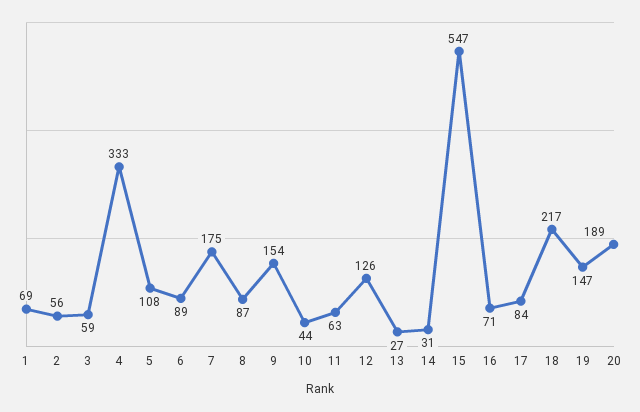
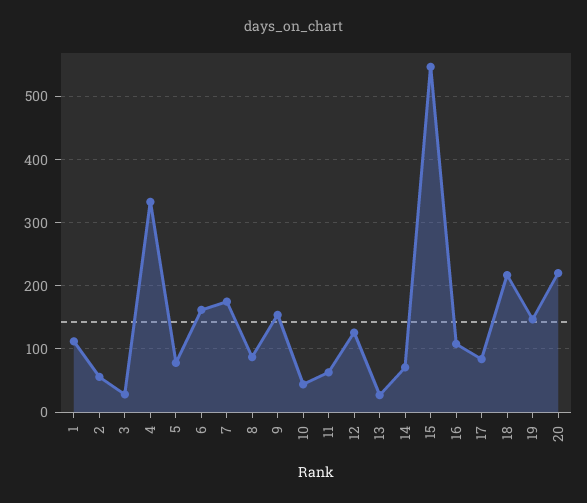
  {
-   "1": 69,
+   "1": 110,
    "2": 56,
-   "3": 59,
+   "3": 30,
    "4": 333,
-   "5": 108,
+   "5": 80,
-   "6": 89,
+   "6": 160,
    "7": 175,
    "8": 87,
    "9": 154,
    "10": 44,
    "11": 63,
    "12": 126,
    "13": 27,
-   "14": 31,
+   "14": 70,
    "15": 547,
-   "16": 71,
+   "16": 110,
    "17": 84,
    "18": 217,
    "19": 147,
-   "20": 189
+   "20": 220
  }

